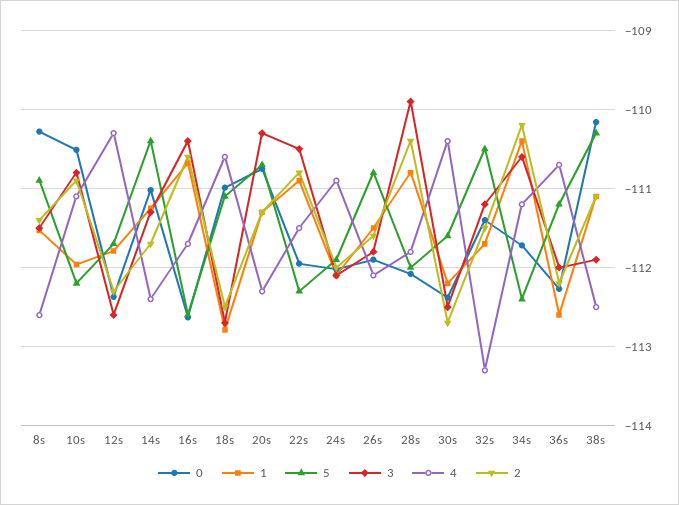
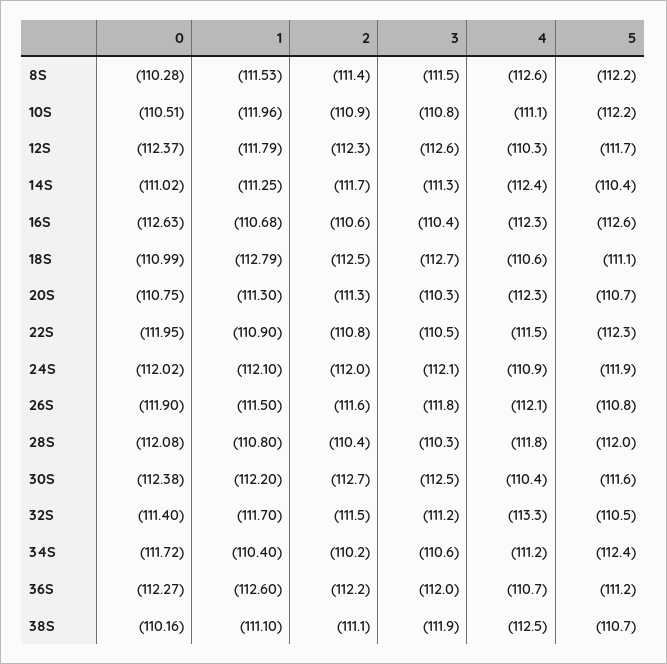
  {
    "0": {
      "8s": -110.28,
      "10s": -110.51,
      "12s": -112.37,
      "14s": -111.02,
      "16s": -112.63,
      "18s": -110.99,
      "20s": -110.75,
      "22s": -111.95,
      "24s": -112.02,
      "26s": -111.9,
      "28s": -112.08,
      "30s": -112.38,
      "32s": -111.4,
      "34s": -111.72,
      "36s": -112.27,
      "38s": -110.16
    },
    "1": {
      "8s": -111.53,
      "10s": -111.96,
      "12s": -111.79,
      "14s": -111.25,
      "16s": -110.68,
      "18s": -112.79,
      "20s": -111.3,
      "22s": -110.9,
      "24s": -112.1,
      "26s": -111.5,
      "28s": -110.8,
      "30s": -112.2,
      "32s": -111.7,
      "34s": -110.4,
      "36s": -112.6,
      "38s": -111.1
    },
    "5": {
-     "8s": -110.9,
+     "8s": -112.2,
      "10s": -112.2,
      "12s": -111.7,
      "14s": -110.4,
      "16s": -112.6,
      "18s": -111.1,
      "20s": -110.7,
      "22s": -112.3,
      "24s": -111.9,
      "26s": -110.8,
      "28s": -112,
      "30s": -111.6,
      "32s": -110.5,
      "34s": -112.4,
      "36s": -111.2,
-     "38s": -110.3
+     "38s": -110.7
    },
    "3": {
      "8s": -111.5,
      "10s": -110.8,
      "12s": -112.6,
      "14s": -111.3,
      "16s": -110.4,
      "18s": -112.7,
      "20s": -110.3,
      "22s": -110.5,
      "24s": -112.1,
      "26s": -111.8,
-     "28s": -109.9,
+     "28s": -110.3,
      "30s": -112.5,
      "32s": -111.2,
      "34s": -110.6,
      "36s": -112,
      "38s": -111.9
    },
    "4": {
      "8s": -112.6,
      "10s": -111.1,
      "12s": -110.3,
      "14s": -112.4,
-     "16s": -111.7,
+     "16s": -112.3,
      "18s": -110.6,
      "20s": -112.3,
      "22s": -111.5,
      "24s": -110.9,
      "26s": -112.1,
      "28s": -111.8,
      "30s": -110.4,
      "32s": -113.3,
      "34s": -111.2,
      "36s": -110.7,
      "38s": -112.5
    },
    "2": {
      "8s": -111.4,
      "10s": -110.9,
      "12s": -112.3,
      "14s": -111.7,
      "16s": -110.6,
      "18s": -112.5,
      "20s": -111.3,
      "22s": -110.8,
      "24s": -112,
      "26s": -111.6,
      "28s": -110.4,
      "30s": -112.7,
      "32s": -111.5,
      "34s": -110.2,
      "36s": -112.2,
      "38s": -111.1
    }
  }

